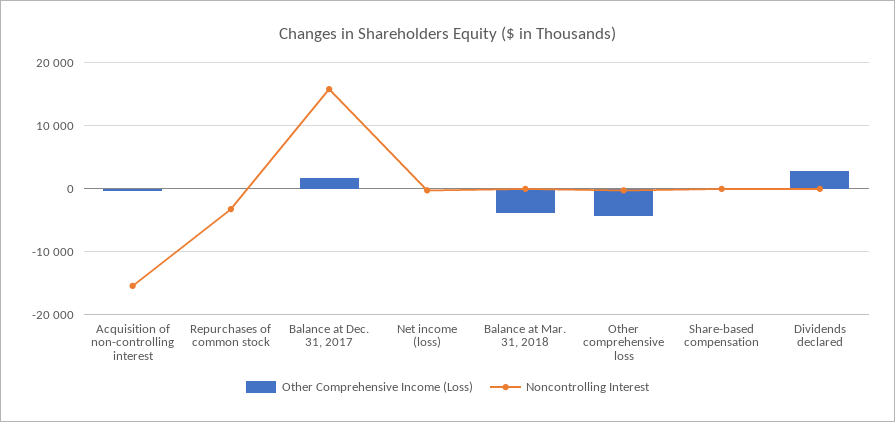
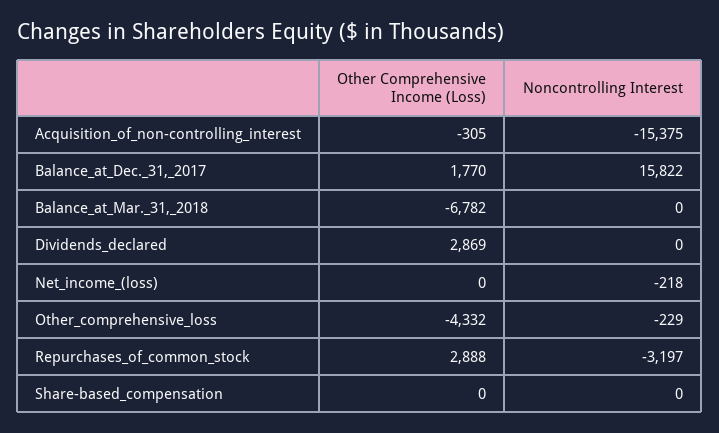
  {
    "Other Comprehensive Income (Loss)": {
      "Acquisition of non-controlling interest": -305,
-     "Repurchases of common stock": 0,
+     "Repurchases of common stock": 2888,
      "Balance at Dec. 31, 2017": 1770,
      "Net income (loss)": 0,
-     "Balance at Mar. 31, 2018": -4000,
+     "Balance at Mar. 31, 2018": -6782,
      "Other comprehensive loss": -4332,
      "Share-based compensation": 0,
      "Dividends declared": 2869
    },
    "Noncontrolling Interest": {
      "Acquisition of non-controlling interest": -15375,
      "Repurchases of common stock": -3197,
      "Balance at Dec. 31, 2017": 15822,
      "Net income (loss)": -218,
      "Balance at Mar. 31, 2018": 0,
      "Other comprehensive loss": -229,
      "Share-based compensation": 0,
      "Dividends declared": 0
    }
  }

